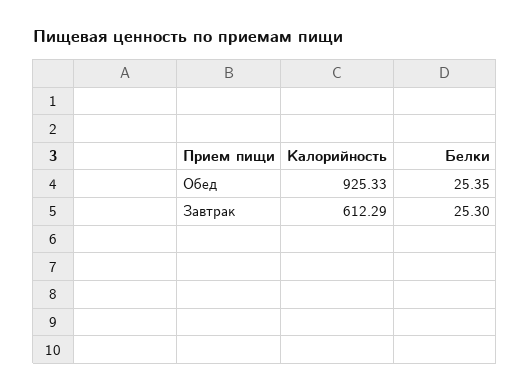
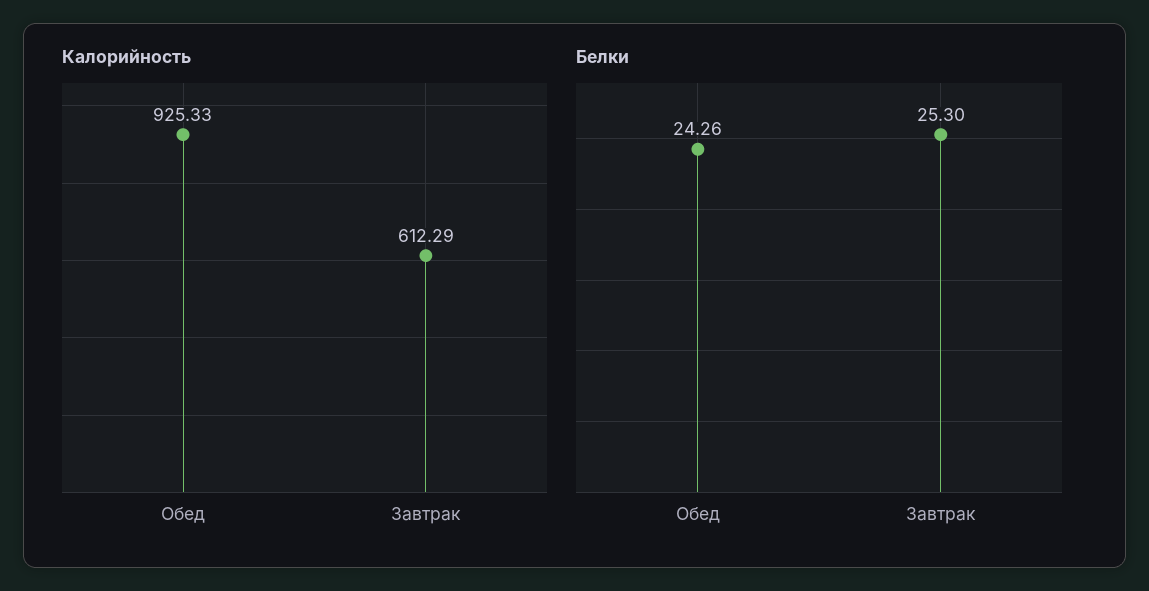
  {
    "Калорийность": {
      "Обед": 925.33,
      "Завтрак": 612.29
    },
    "Белки": {
-     "Обед": 25.35,
+     "Обед": 24.26,
      "Завтрак": 25.3
    }
  }

